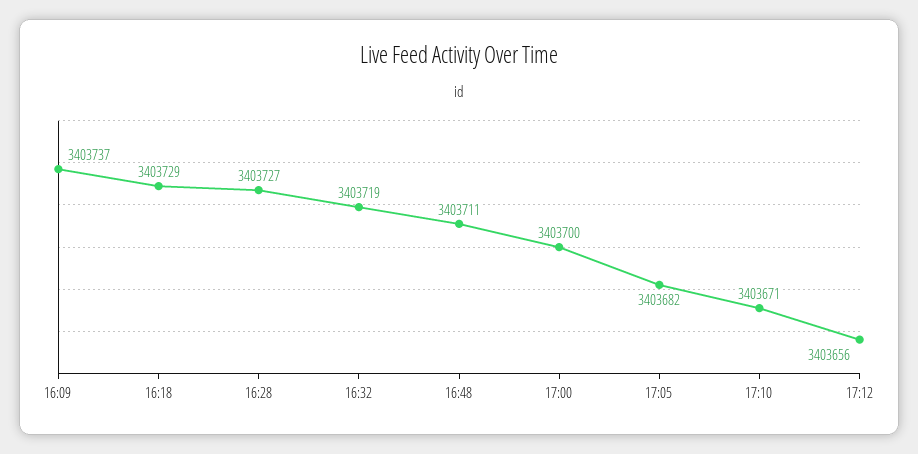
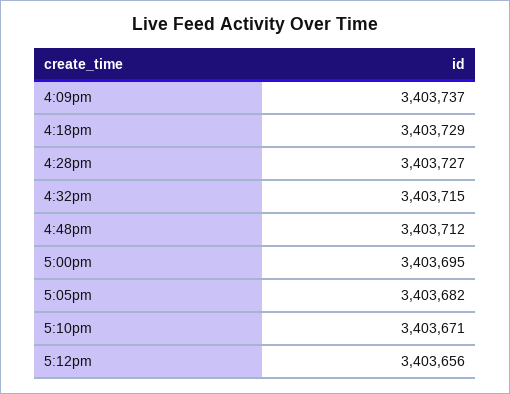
  {
    "16:09": 3403737,
    "16:18": 3403729,
    "16:28": 3403727,
-   "16:32": 3403719,
+   "16:32": 3403715,
-   "16:48": 3403711,
+   "16:48": 3403712,
-   "17:00": 3403700,
+   "17:00": 3403695,
    "17:05": 3403682,
    "17:10": 3403671,
    "17:12": 3403656
  }

